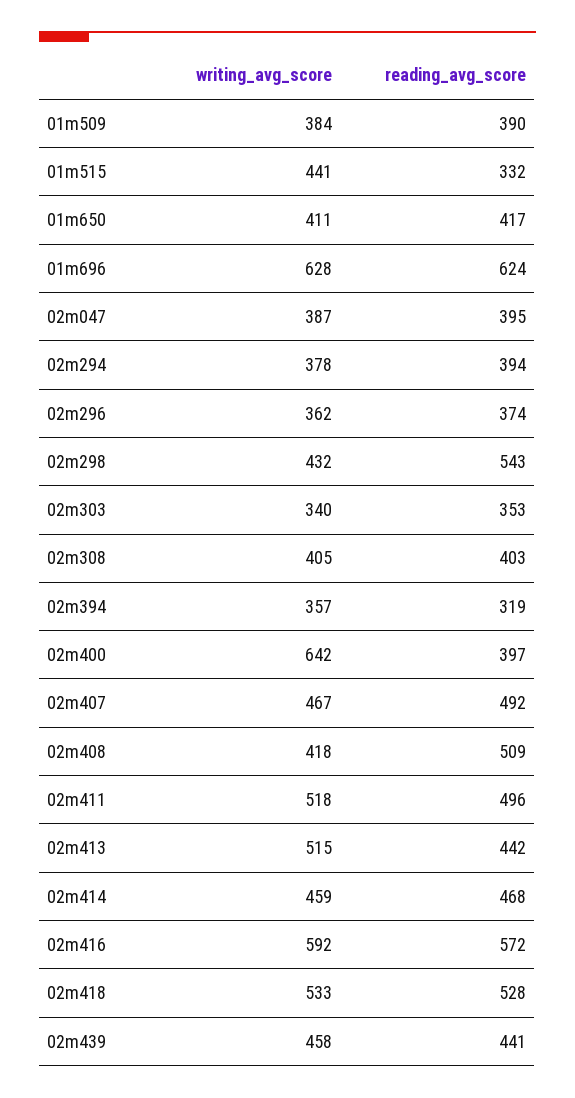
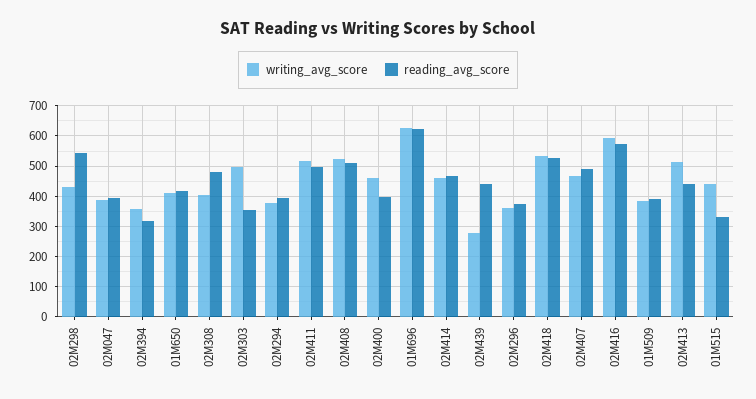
  {
    "writing_avg_score": {
      "01m509": 384,
      "01m515": 441,
      "01m650": 411,
      "01m696": 628,
      "02m047": 387,
      "02m294": 378,
      "02m296": 362,
      "02m298": 432,
-     "02m303": 340,
+     "02m303": 500,
      "02m308": 405,
      "02m394": 357,
-     "02m400": 642,
+     "02m400": 460,
      "02m407": 467,
-     "02m408": 418,
+     "02m408": 520,
      "02m411": 518,
      "02m413": 515,
      "02m414": 459,
      "02m416": 592,
      "02m418": 533,
-     "02m439": 458
+     "02m439": 280
    },
    "reading_avg_score": {
      "01m509": 390,
      "01m515": 332,
      "01m650": 417,
      "01m696": 624,
      "02m047": 395,
      "02m294": 394,
      "02m296": 374,
      "02m298": 543,
      "02m303": 353,
-     "02m308": 403,
+     "02m308": 480,
      "02m394": 319,
      "02m400": 397,
      "02m407": 492,
      "02m408": 509,
      "02m411": 496,
      "02m413": 442,
      "02m414": 468,
      "02m416": 572,
      "02m418": 528,
      "02m439": 441
    }
  }

